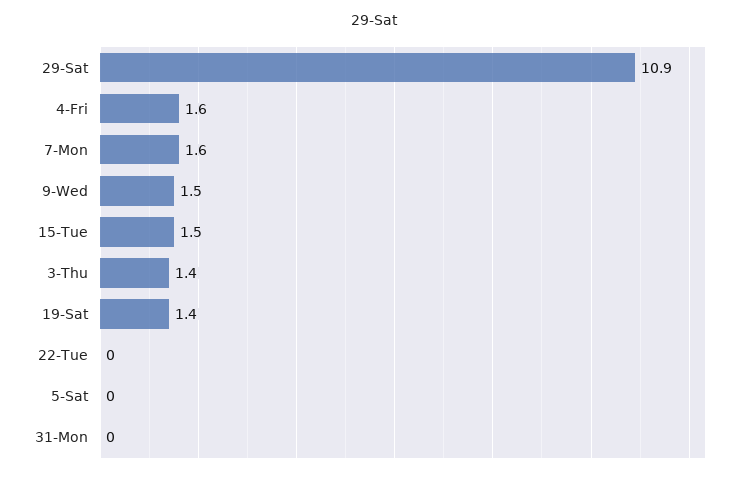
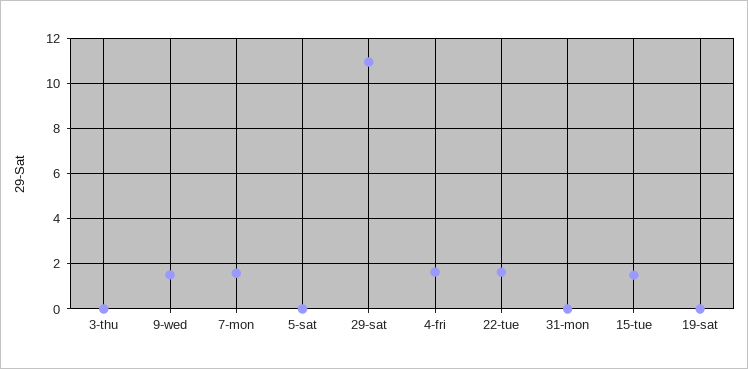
  {
    "29-Sat": 10.9,
    "4-Fri": 1.6,
    "7-Mon": 1.6,
    "9-Wed": 1.5,
    "15-Tue": 1.5,
-   "3-Thu": 1.4,
+   "3-Thu": 0,
-   "19-Sat": 1.4,
+   "19-Sat": 0,
-   "22-Tue": 0,
+   "22-Tue": 1.5,
    "5-Sat": 0,
    "31-Mon": 0
  }

